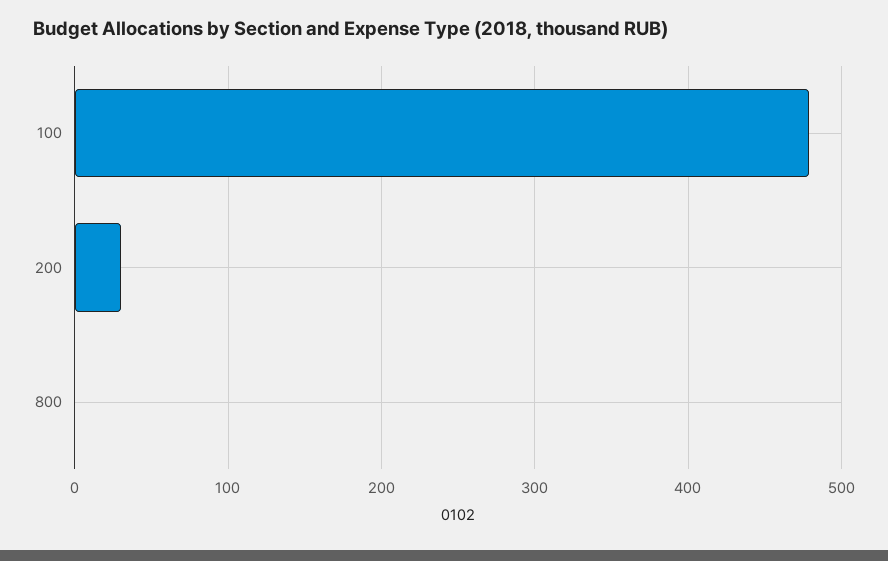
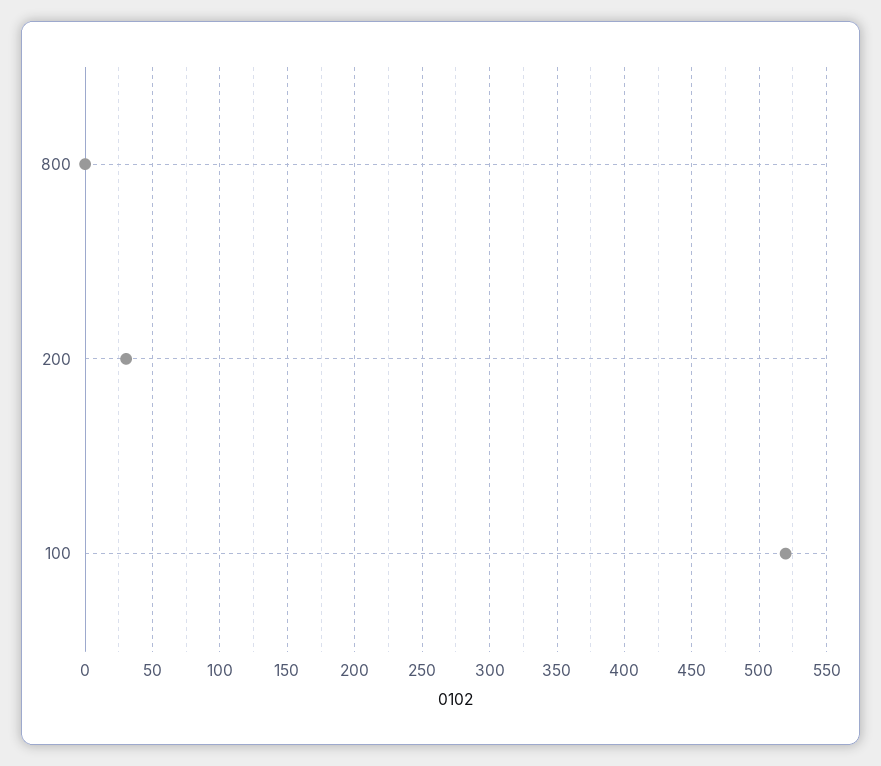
  {
-   "100": 480,
+   "100": 520,
    "200": 30,
    "800": 0
  }

